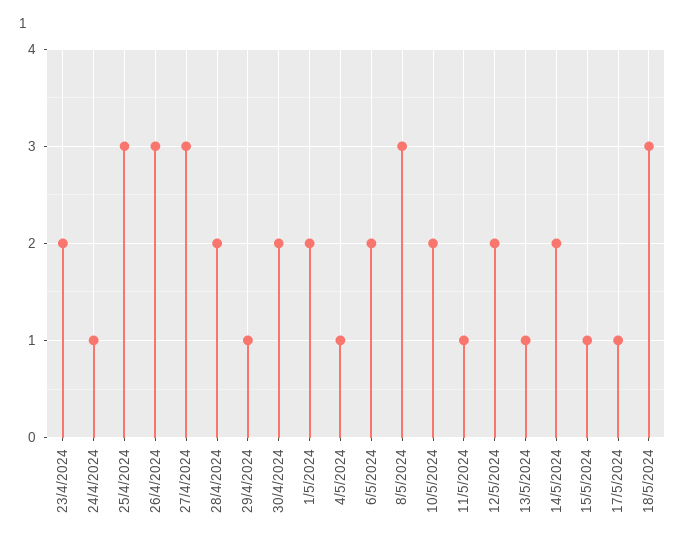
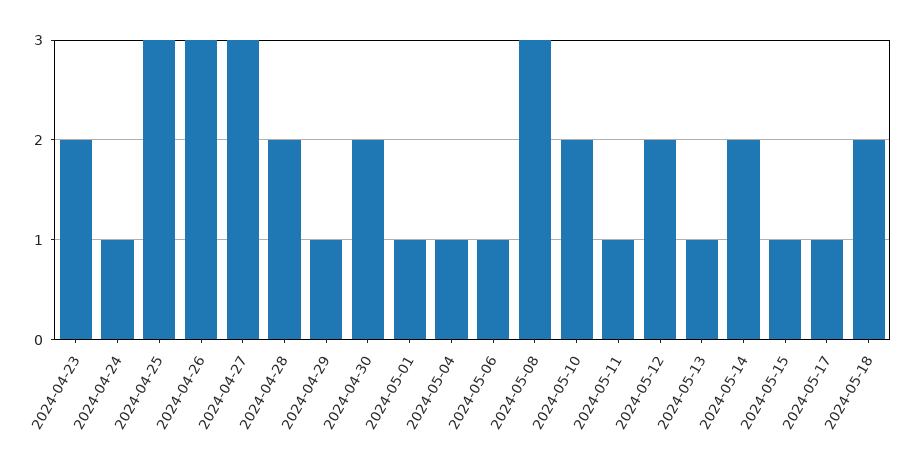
  {
    "23/4/2024": 2,
    "24/4/2024": 1,
    "25/4/2024": 3,
    "26/4/2024": 3,
    "27/4/2024": 3,
    "28/4/2024": 2,
    "29/4/2024": 1,
    "30/4/2024": 2,
-   "1/5/2024": 2,
+   "1/5/2024": 1,
    "4/5/2024": 1,
-   "6/5/2024": 2,
+   "6/5/2024": 1,
    "8/5/2024": 3,
    "10/5/2024": 2,
    "11/5/2024": 1,
    "12/5/2024": 2,
    "13/5/2024": 1,
    "14/5/2024": 2,
    "15/5/2024": 1,
    "17/5/2024": 1,
-   "18/5/2024": 3
+   "18/5/2024": 2
  }

